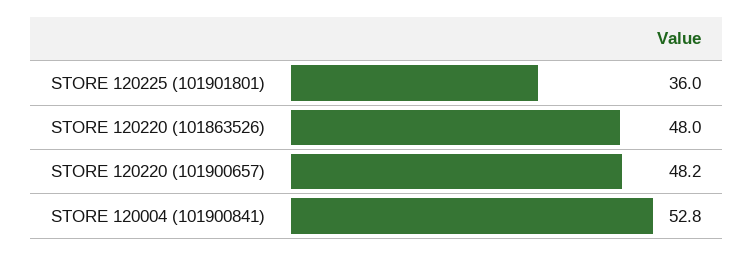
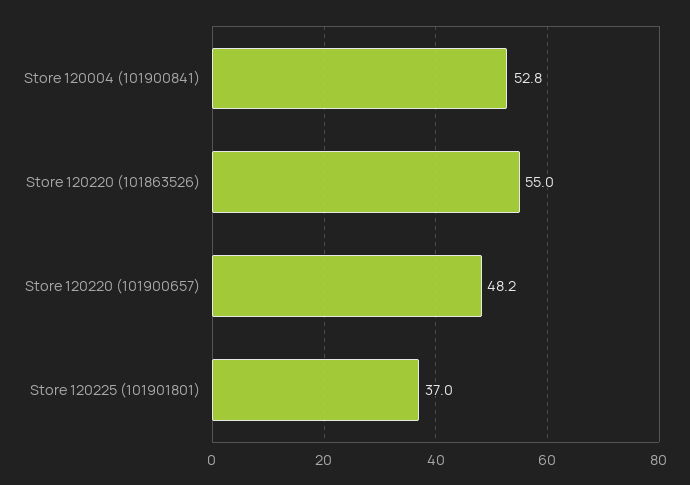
  {
-   "STORE 120225 (101901801)": 36,
+   "STORE 120225 (101901801)": 37,
-   "STORE 120220 (101863526)": 48,
+   "STORE 120220 (101863526)": 55,
    "STORE 120220 (101900657)": 48.2,
    "STORE 120004 (101900841)": 52.8
  }

